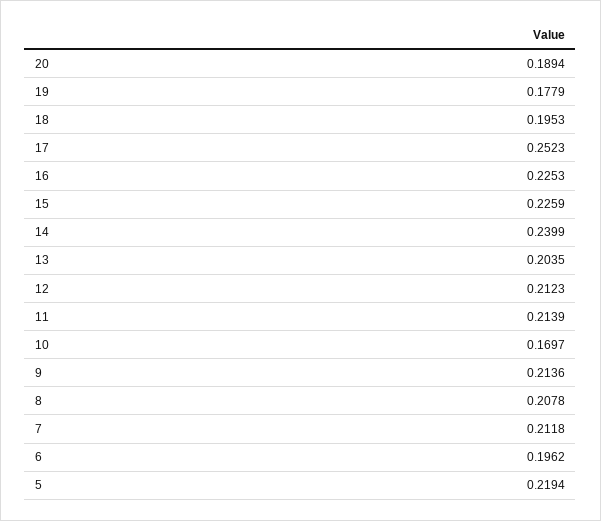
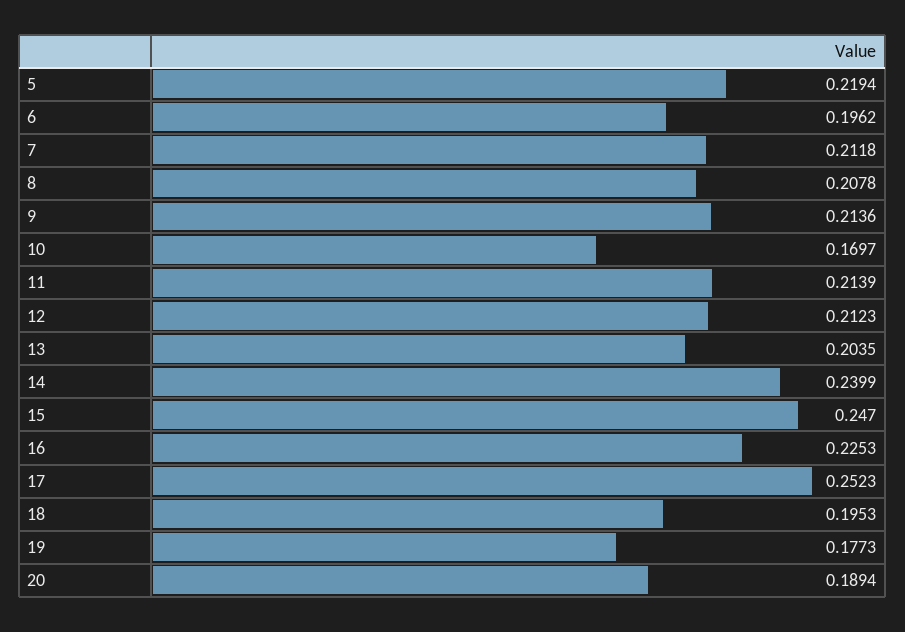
  {
    "20": 0.1894,
-   "19": 0.1779,
+   "19": 0.1773,
    "18": 0.1953,
    "17": 0.2523,
    "16": 0.2253,
-   "15": 0.2259,
+   "15": 0.247,
    "14": 0.2399,
    "13": 0.2035,
    "12": 0.2123,
    "11": 0.2139,
    "10": 0.1697,
    "9": 0.2136,
    "8": 0.2078,
    "7": 0.2118,
    "6": 0.1962,
    "5": 0.2194
  }

